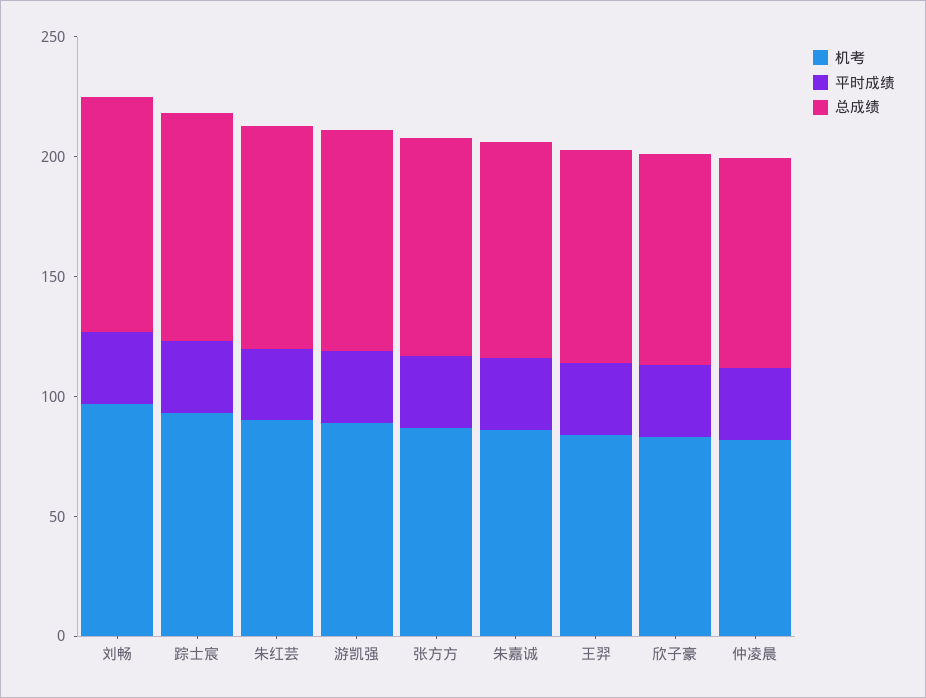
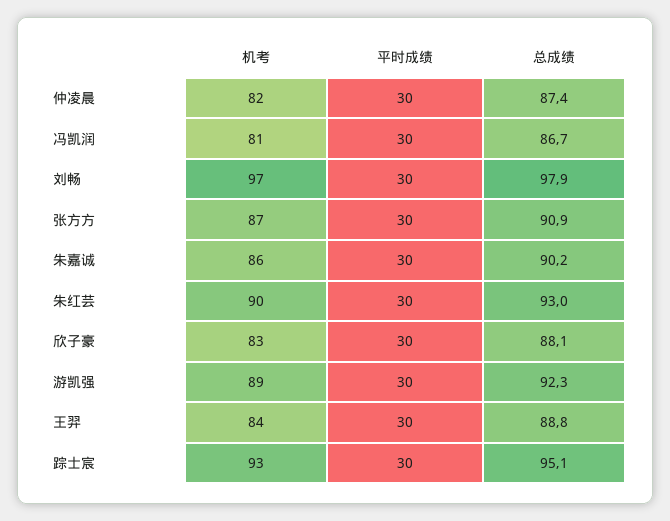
  {
    "机考": {
      "刘畅": 97,
      "踪士宸": 93,
      "朱红芸": 90,
      "游凯强": 89,
      "张方方": 87,
      "朱嘉诚": 86,
      "王羿": 84,
      "欣子豪": 83,
-     "仲凌晨": 82
+     "仲凌晨": 82,
+     "冯凯润": 81
    },
    "平时成绩": {
      "刘畅": 30,
      "踪士宸": 30,
      "朱红芸": 30,
      "游凯强": 30,
      "张方方": 30,
      "朱嘉诚": 30,
      "王羿": 30,
      "欣子豪": 30,
-     "仲凌晨": 30
+     "仲凌晨": 30,
+     "冯凯润": 30
    },
    "总成绩": {
      "刘畅": 97.9,
      "踪士宸": 95.1,
      "朱红芸": 93,
      "游凯强": 92.3,
      "张方方": 90.9,
      "朱嘉诚": 90.2,
      "王羿": 88.8,
      "欣子豪": 88.1,
-     "仲凌晨": 87.4
+     "仲凌晨": 87.4,
+     "冯凯润": 86.7
    }
  }

